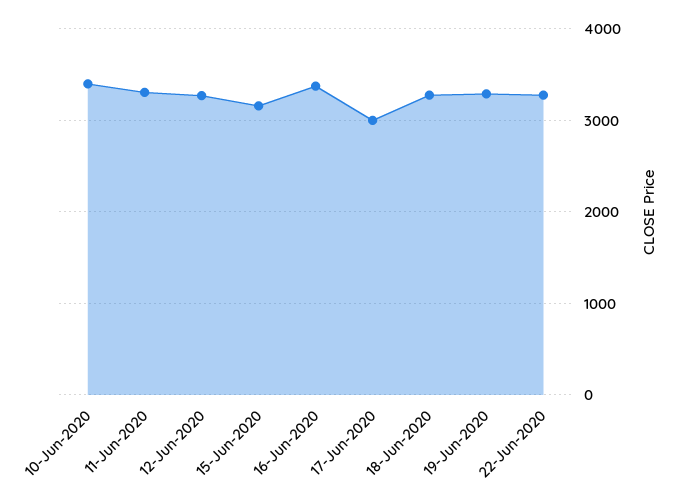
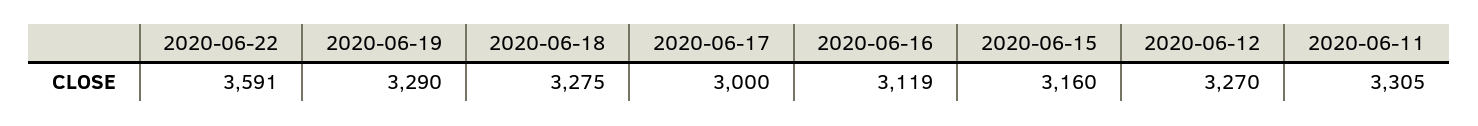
  {
-   "10-Jun-2020": 3400,
    "11-Jun-2020": 3305,
    "12-Jun-2020": 3270,
    "15-Jun-2020": 3160,
-   "16-Jun-2020": 3400,
+   "16-Jun-2020": 3119,
    "17-Jun-2020": 3000,
    "18-Jun-2020": 3275,
    "19-Jun-2020": 3290,
-   "22-Jun-2020": 3300
+   "22-Jun-2020": 3591
  }

